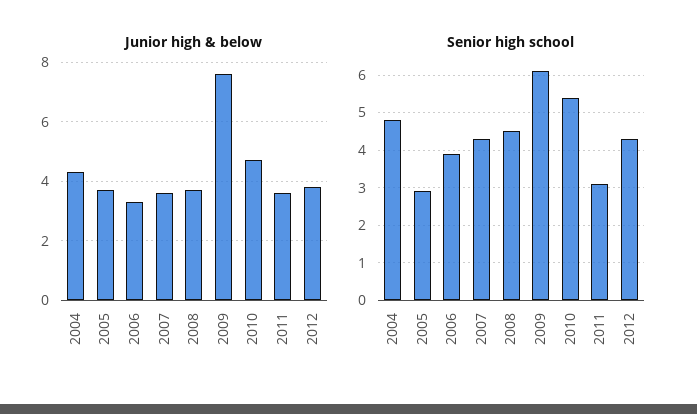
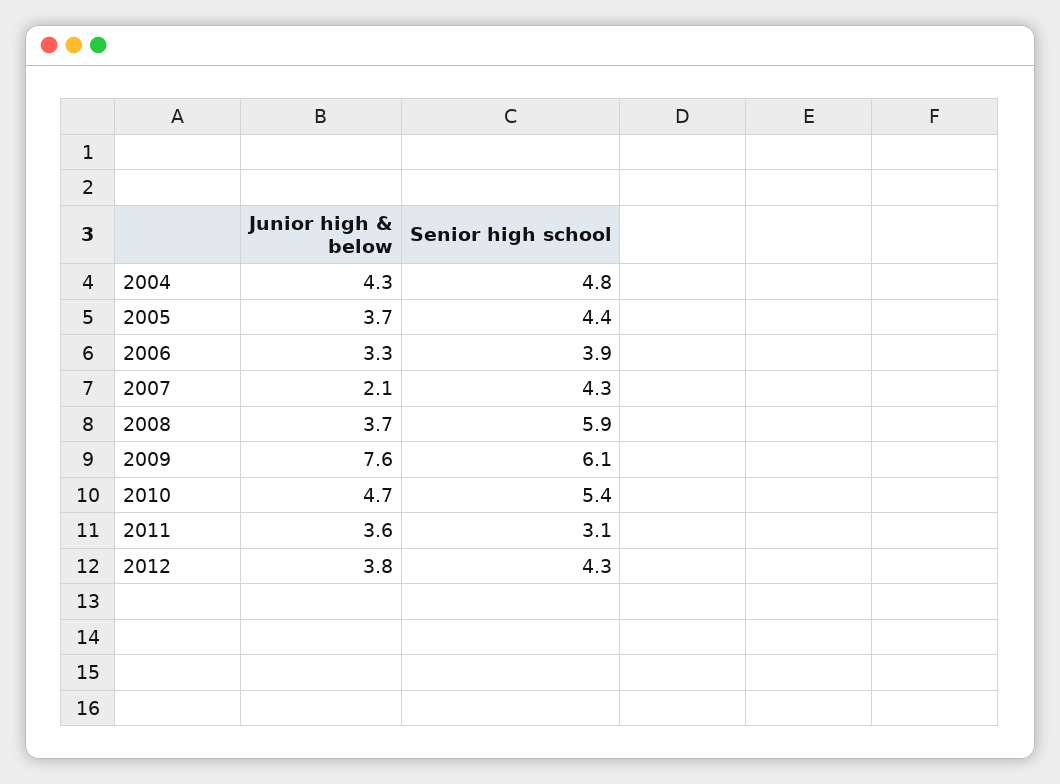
  {
    "Junior high & below": {
      "2004": 4.3,
      "2005": 3.7,
      "2006": 3.3,
-     "2007": 3.5,
+     "2007": 2.1,
      "2008": 3.7,
      "2009": 7.6,
      "2010": 4.7,
      "2011": 3.6,
      "2012": 3.8
    },
    "Senior high school": {
      "2004": 4.8,
-     "2005": 3,
+     "2005": 4.4,
      "2006": 3.9,
      "2007": 4.3,
-     "2008": 4.5,
+     "2008": 5.9,
      "2009": 6.1,
      "2010": 5.4,
      "2011": 3.1,
      "2012": 4.3
    }
  }

